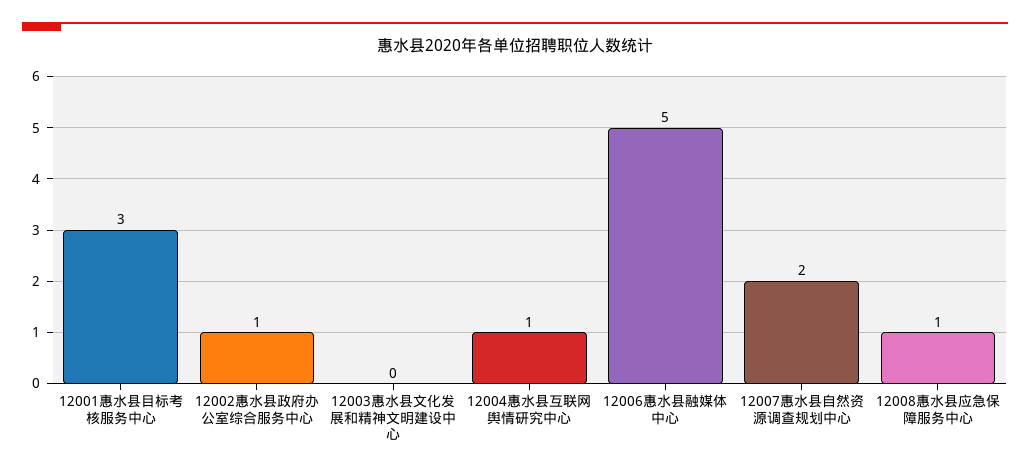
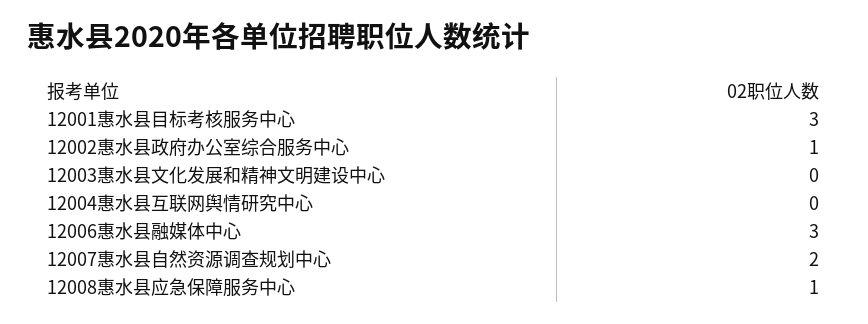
  {
    "12001惠水县目标考核服务中心": 3,
    "12002惠水县政府办公室综合服务中心": 1,
    "12003惠水县文化发展和精神文明建设中心": 0,
-   "12004惠水县互联网舆情研究中心": 1,
+   "12004惠水县互联网舆情研究中心": 0,
-   "12006惠水县融媒体中心": 5,
+   "12006惠水县融媒体中心": 3,
    "12007惠水县自然资源调查规划中心": 2,
    "12008惠水县应急保障服务中心": 1
  }

